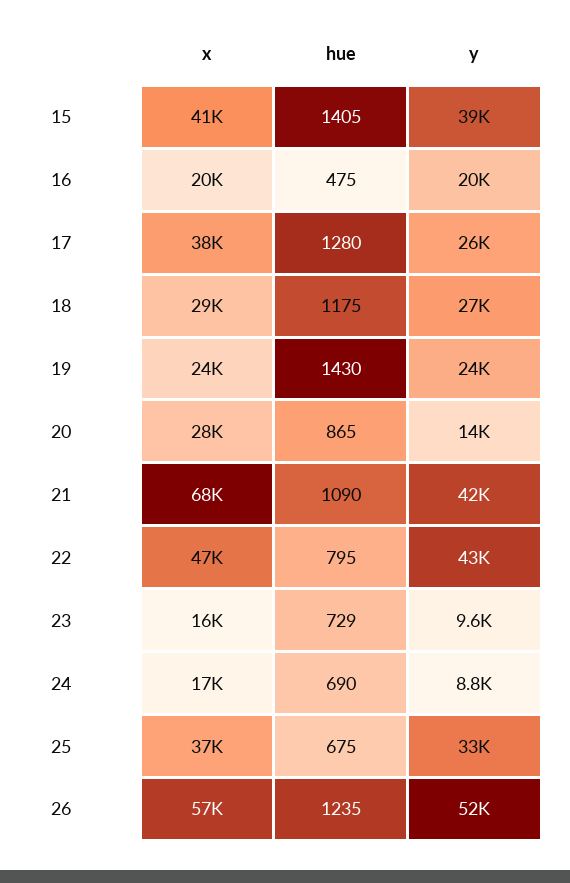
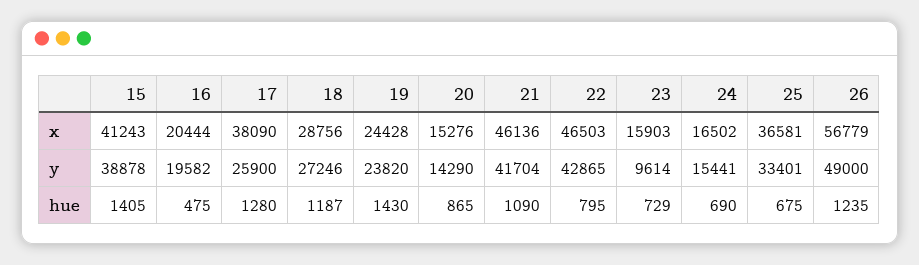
  {
    "x": {
      "15": 41243,
      "16": 20444,
      "17": 38090,
      "18": 28756,
      "19": 24428,
-     "20": 28000,
+     "20": 15276,
-     "21": 68000,
+     "21": 46136,
      "22": 46503,
      "23": 15903,
      "24": 16502,
      "25": 36581,
      "26": 56779
    },
    "hue": {
      "15": 1405,
      "16": 475,
      "17": 1280,
-     "18": 1175,
+     "18": 1187,
      "19": 1430,
      "20": 865,
      "21": 1090,
      "22": 795,
      "23": 729,
      "24": 690,
      "25": 675,
      "26": 1235
    },
    "y": {
      "15": 38878,
      "16": 19582,
      "17": 25900,
      "18": 27246,
      "19": 23820,
      "20": 14290,
      "21": 41704,
      "22": 42865,
      "23": 9614,
-     "24": 8800,
+     "24": 15441,
      "25": 33401,
-     "26": 52000
+     "26": 49000
    }
  }

